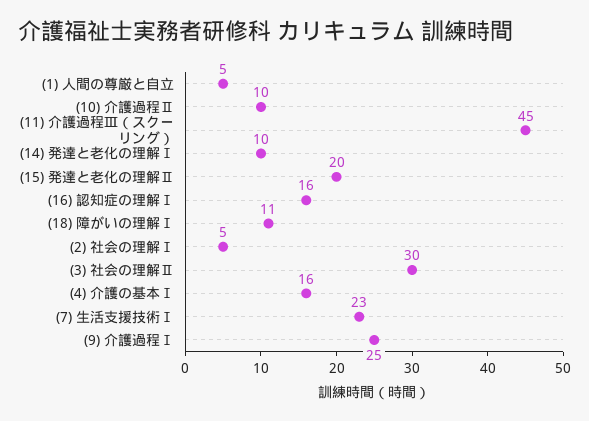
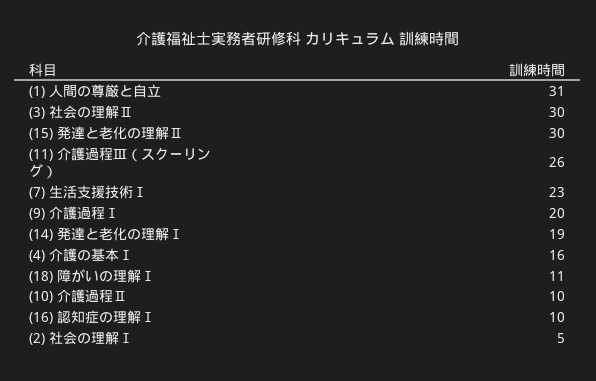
  {
-   "(1) 人間の尊厳と自立": 5,
+   "(1) 人間の尊厳と自立": 31,
    "(10) 介護過程Ⅱ": 10,
-   "(11) 介護過程Ⅲ（スクーリング）": 45,
+   "(11) 介護過程Ⅲ（スクーリング）": 26,
-   "(14) 発達と老化の理解Ⅰ": 10,
+   "(14) 発達と老化の理解Ⅰ": 19,
-   "(15) 発達と老化の理解Ⅱ": 20,
+   "(15) 発達と老化の理解Ⅱ": 30,
-   "(16) 認知症の理解Ⅰ": 16,
+   "(16) 認知症の理解Ⅰ": 10,
    "(18) 障がいの理解Ⅰ": 11,
    "(2) 社会の理解Ⅰ": 5,
    "(3) 社会の理解Ⅱ": 30,
    "(4) 介護の基本Ⅰ": 16,
    "(7) 生活支援技術Ⅰ": 23,
-   "(9) 介護過程Ⅰ": 25
+   "(9) 介護過程Ⅰ": 20
  }

